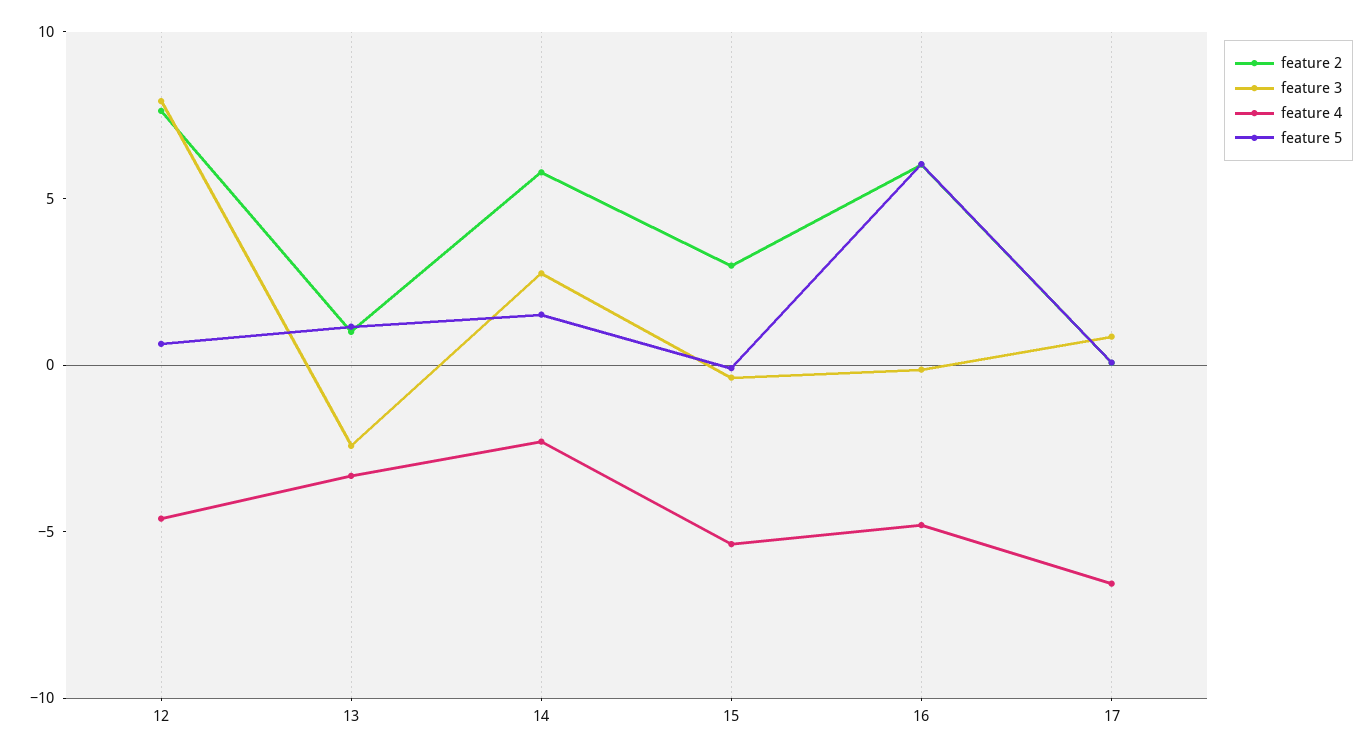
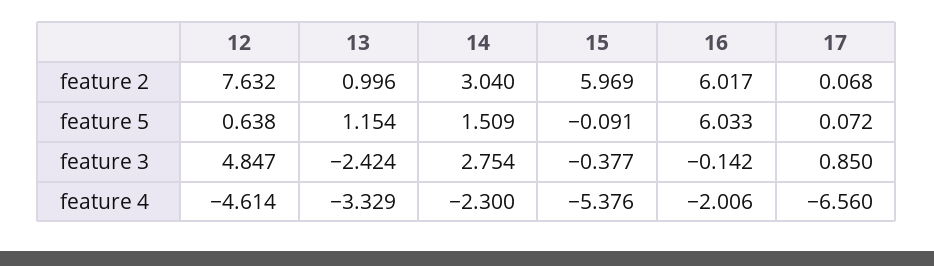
  {
    "feature 2": {
      "12": 7.632,
      "13": 0.996,
-     "14": 6,
+     "14": 3.04,
-     "15": 3,
+     "15": 5.969,
      "16": 6.017,
      "17": 0.068
    },
    "feature 3": {
-     "12": 8,
+     "12": 4.847,
      "13": -2.424,
      "14": 2.754,
      "15": -0.377,
      "16": -0.142,
      "17": 0.85
    },
    "feature 4": {
      "12": -4.614,
      "13": -3.329,
      "14": -2.3,
      "15": -5.376,
-     "16": -5,
+     "16": -2.006,
      "17": -6.56
    },
    "feature 5": {
      "12": 0.638,
      "13": 1.154,
      "14": 1.509,
      "15": -0.091,
      "16": 6.033,
      "17": 0.072
    }
  }

